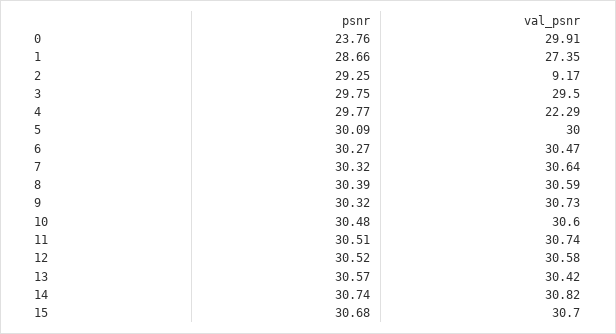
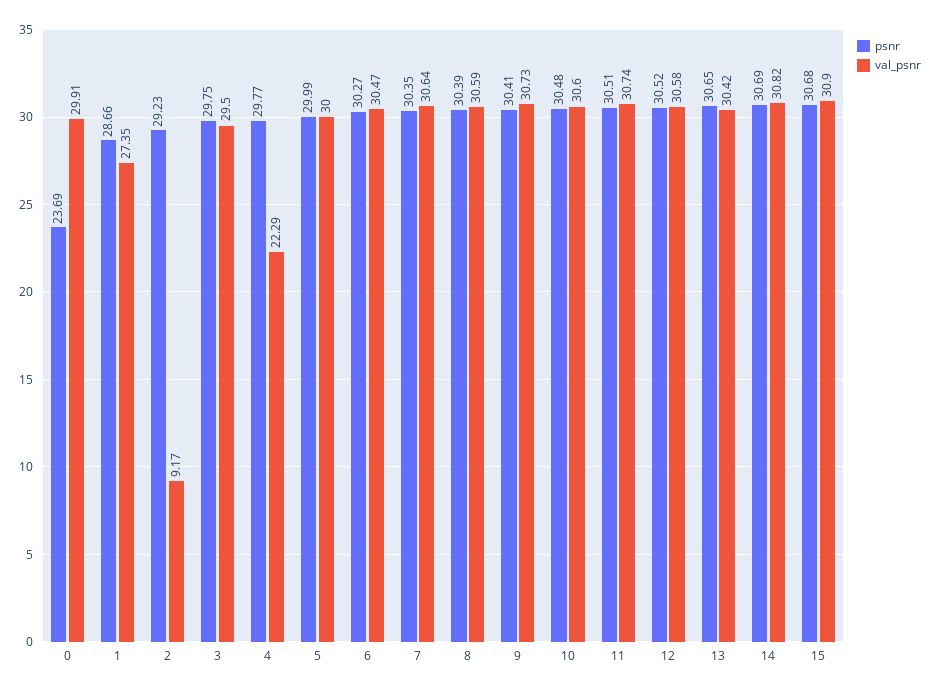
  {
    "psnr": {
-     "0": 23.76,
+     "0": 23.69,
      "1": 28.66,
-     "2": 29.25,
+     "2": 29.23,
      "3": 29.75,
      "4": 29.77,
-     "5": 30.09,
+     "5": 29.99,
      "6": 30.27,
-     "7": 30.32,
+     "7": 30.35,
      "8": 30.39,
-     "9": 30.32,
+     "9": 30.41,
      "10": 30.48,
      "11": 30.51,
      "12": 30.52,
-     "13": 30.57,
+     "13": 30.65,
-     "14": 30.74,
+     "14": 30.69,
      "15": 30.68
    },
    "val_psnr": {
      "0": 29.91,
      "1": 27.35,
      "2": 9.17,
      "3": 29.5,
      "4": 22.29,
      "5": 30,
      "6": 30.47,
      "7": 30.64,
      "8": 30.59,
      "9": 30.73,
      "10": 30.6,
      "11": 30.74,
      "12": 30.58,
      "13": 30.42,
      "14": 30.82,
-     "15": 30.7
+     "15": 30.9
    }
  }

